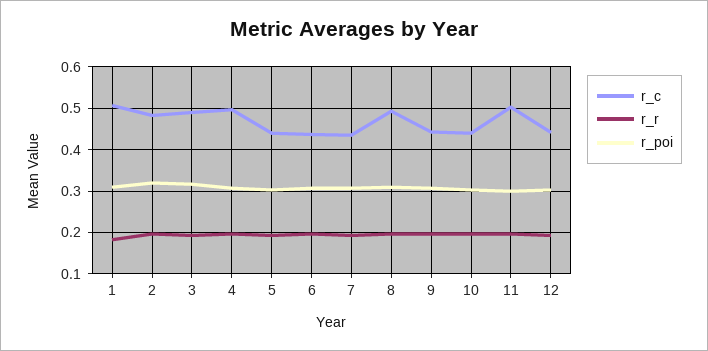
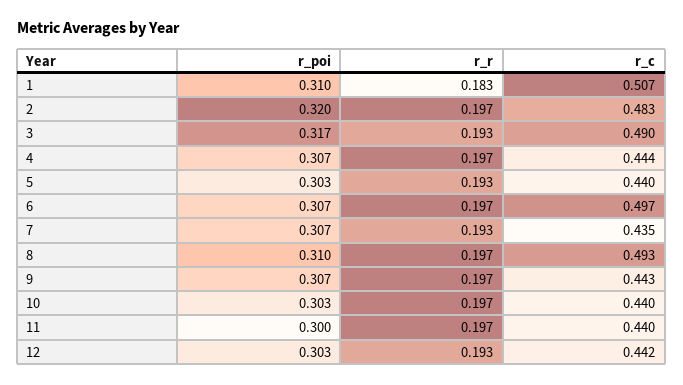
  {
    "r_c": {
      "1": 0.507,
      "2": 0.483,
      "3": 0.49,
-     "4": 0.5,
+     "4": 0.444,
      "5": 0.44,
-     "6": 0.44,
+     "6": 0.497,
      "7": 0.435,
      "8": 0.493,
      "9": 0.443,
      "10": 0.44,
-     "11": 0.5,
+     "11": 0.44,
      "12": 0.442
    },
    "r_r": {
      "1": 0.183,
      "2": 0.197,
      "3": 0.193,
      "4": 0.197,
      "5": 0.193,
      "6": 0.197,
      "7": 0.193,
      "8": 0.197,
      "9": 0.197,
      "10": 0.197,
      "11": 0.197,
      "12": 0.193
    },
    "r_poi": {
      "1": 0.31,
      "2": 0.32,
      "3": 0.317,
      "4": 0.307,
      "5": 0.303,
      "6": 0.307,
      "7": 0.307,
      "8": 0.31,
      "9": 0.307,
      "10": 0.303,
      "11": 0.3,
      "12": 0.303
    }
  }

